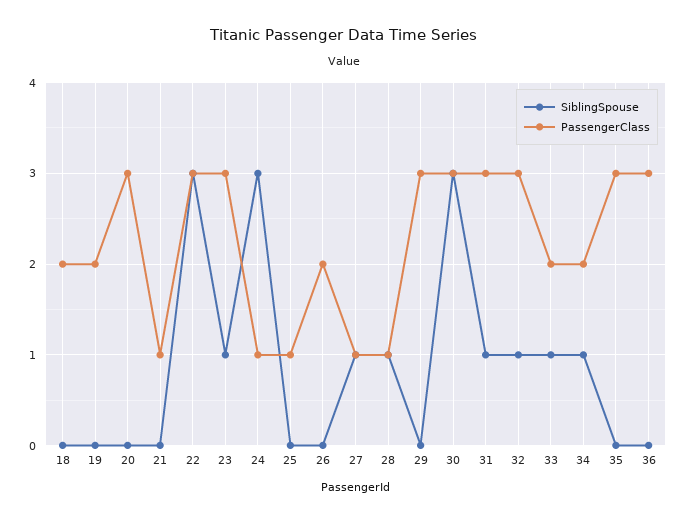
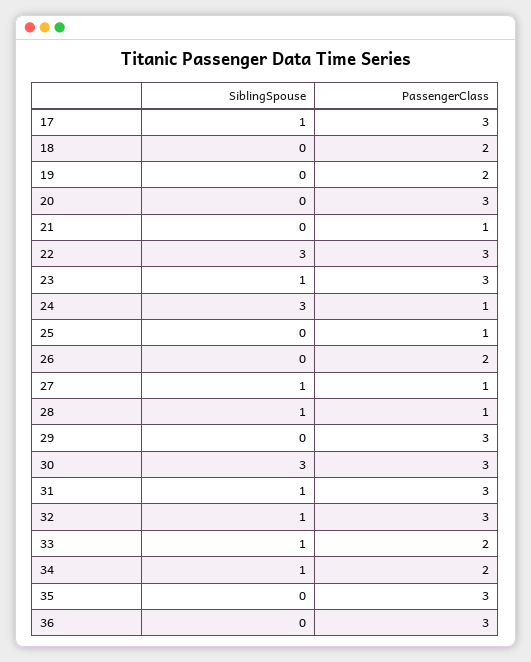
  {
    "SiblingSpouse": {
      "18": 0,
      "19": 0,
      "20": 0,
      "21": 0,
      "22": 3,
      "23": 1,
      "24": 3,
      "25": 0,
      "26": 0,
      "27": 1,
      "28": 1,
      "29": 0,
      "30": 3,
      "31": 1,
      "32": 1,
      "33": 1,
      "34": 1,
      "35": 0,
-     "36": 0
+     "36": 0,
+     "17": 1
    },
    "PassengerClass": {
      "18": 2,
      "19": 2,
      "20": 3,
      "21": 1,
      "22": 3,
      "23": 3,
      "24": 1,
      "25": 1,
      "26": 2,
      "27": 1,
      "28": 1,
      "29": 3,
      "30": 3,
      "31": 3,
      "32": 3,
      "33": 2,
      "34": 2,
      "35": 3,
-     "36": 3
+     "36": 3,
+     "17": 3
    }
  }

